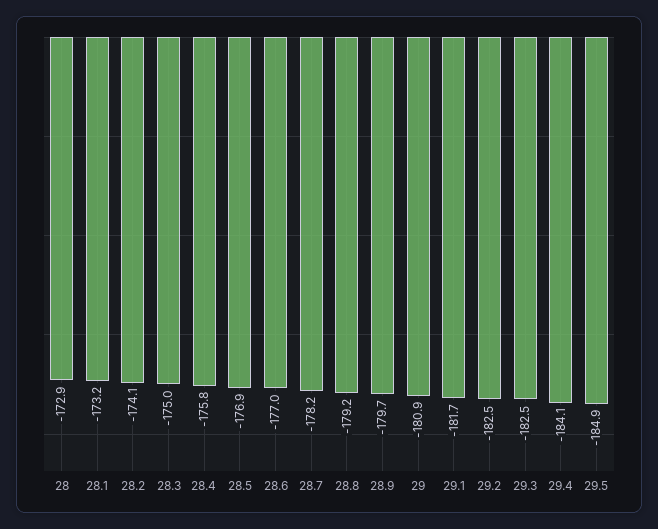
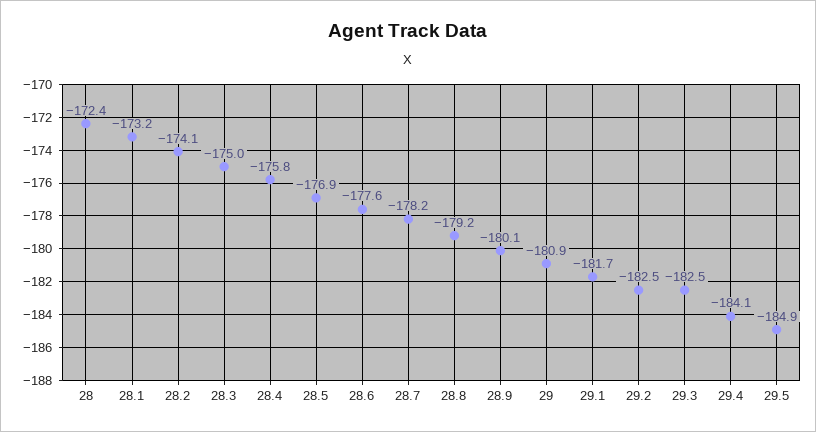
  {
-   "28": -172.9,
+   "28": -172.4,
    "28.1": -173.2,
    "28.2": -174.1,
    "28.3": -175,
    "28.4": -175.8,
    "28.5": -176.9,
-   "28.6": -177,
+   "28.6": -177.6,
    "28.7": -178.2,
    "28.8": -179.2,
-   "28.9": -179.7,
+   "28.9": -180.1,
    "29": -180.9,
    "29.1": -181.7,
    "29.2": -182.5,
    "29.3": -182.5,
    "29.4": -184.1,
    "29.5": -184.9
  }

